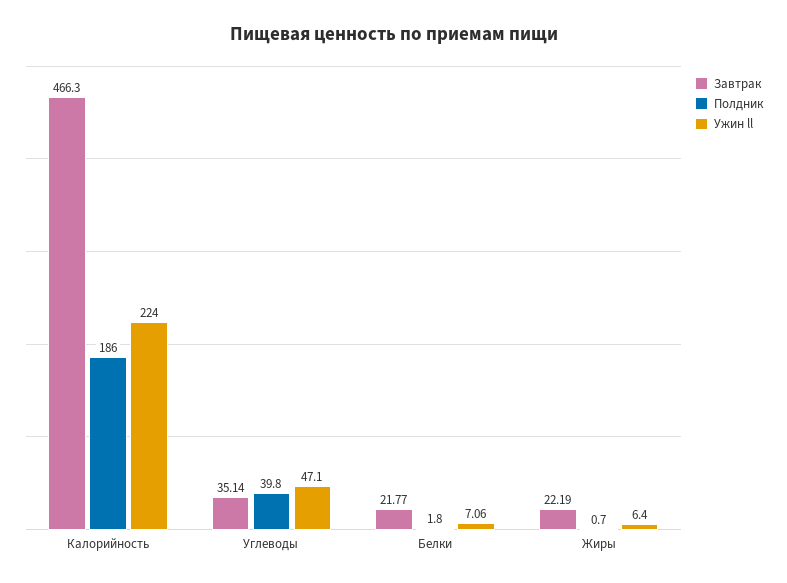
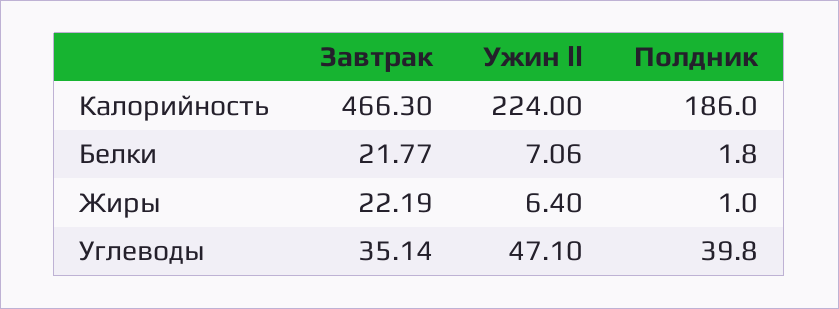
  {
    "Завтрак": {
      "Калорийность": 466.3,
      "Углеводы": 35.14,
      "Белки": 21.77,
      "Жиры": 22.19
    },
    "Полдник": {
      "Калорийность": 186,
      "Углеводы": 39.8,
      "Белки": 1.8,
-     "Жиры": 0.7
+     "Жиры": 1
    },
    "Ужин ll": {
      "Калорийность": 224,
      "Углеводы": 47.1,
      "Белки": 7.06,
      "Жиры": 6.4
    }
  }

